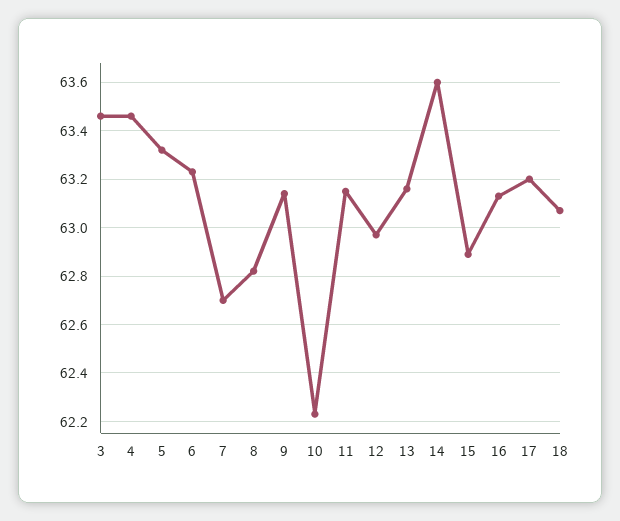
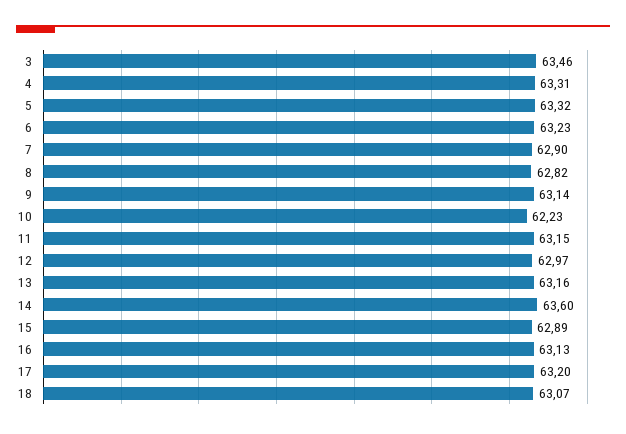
  {
    "3": 63.46,
-   "4": 63.45,
+   "4": 63.31,
    "5": 63.32,
    "6": 63.23,
-   "7": 62.7,
+   "7": 62.9,
    "8": 62.82,
    "9": 63.14,
    "10": 62.23,
    "11": 63.15,
    "12": 62.97,
    "13": 63.16,
    "14": 63.6,
    "15": 62.89,
    "16": 63.13,
    "17": 63.2,
    "18": 63.07
  }

